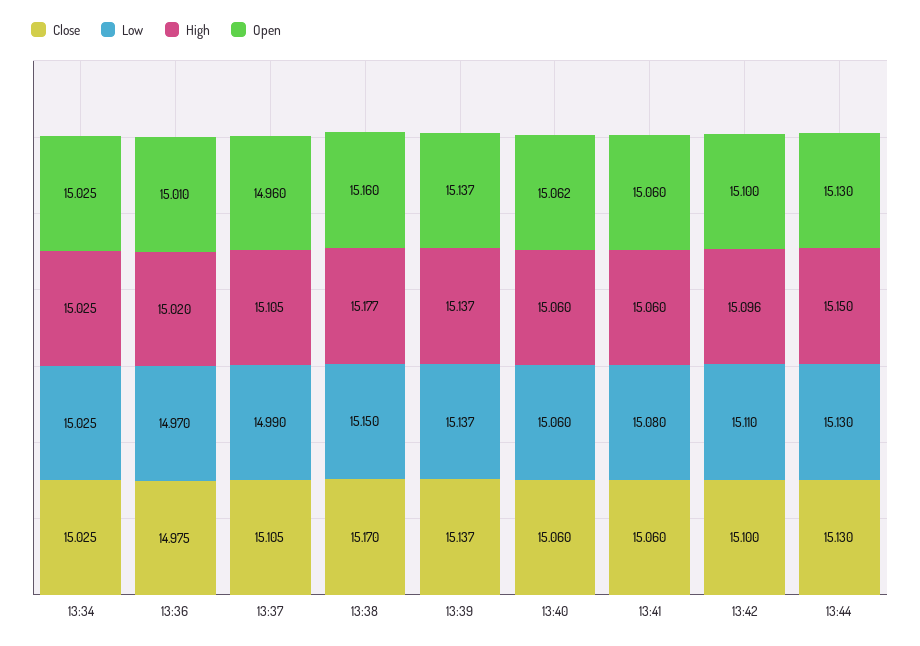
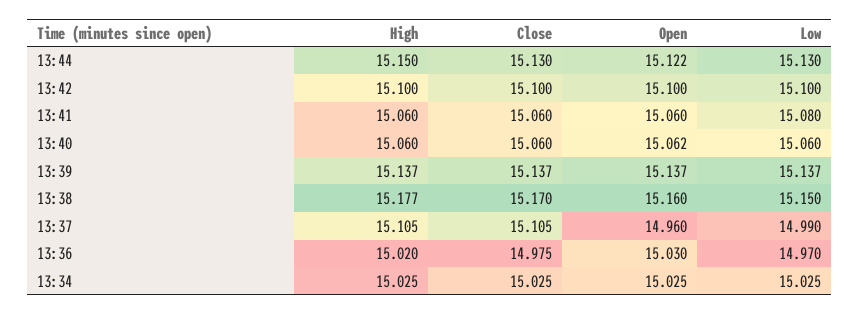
  {
    "Close": {
      "13:34": 15.025,
      "13:36": 14.975,
      "13:37": 15.105,
      "13:38": 15.17,
      "13:39": 15.137,
      "13:40": 15.06,
      "13:41": 15.06,
      "13:42": 15.1,
      "13:44": 15.13
    },
    "Low": {
      "13:34": 15.025,
      "13:36": 14.97,
      "13:37": 14.99,
      "13:38": 15.15,
      "13:39": 15.137,
      "13:40": 15.06,
      "13:41": 15.08,
-     "13:42": 15.11,
+     "13:42": 15.1,
      "13:44": 15.13
    },
    "High": {
      "13:34": 15.025,
      "13:36": 15.02,
      "13:37": 15.105,
      "13:38": 15.177,
      "13:39": 15.137,
      "13:40": 15.06,
      "13:41": 15.06,
-     "13:42": 15.096,
+     "13:42": 15.1,
      "13:44": 15.15
    },
    "Open": {
      "13:34": 15.025,
-     "13:36": 15.01,
+     "13:36": 15.03,
      "13:37": 14.96,
      "13:38": 15.16,
      "13:39": 15.137,
      "13:40": 15.062,
      "13:41": 15.06,
      "13:42": 15.1,
-     "13:44": 15.13
+     "13:44": 15.122
    }
  }

